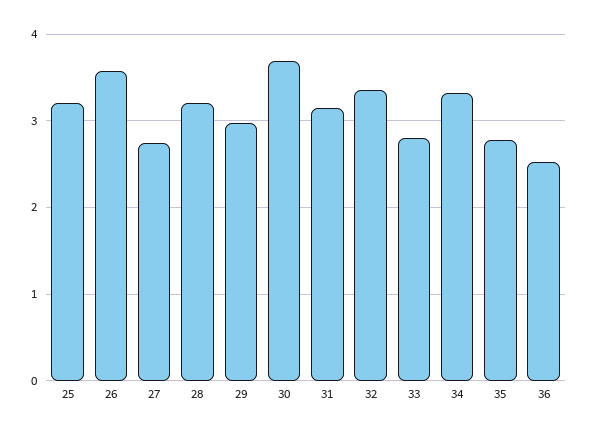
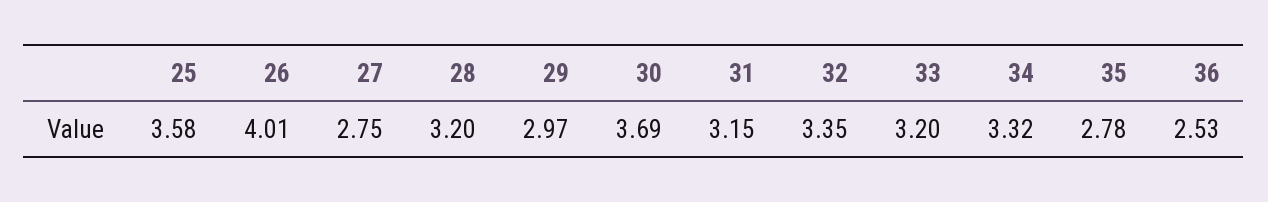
  {
-   "25": 3.2,
+   "25": 3.58,
-   "26": 3.6,
+   "26": 4.01,
    "27": 2.75,
    "28": 3.2,
    "29": 2.97,
    "30": 3.69,
    "31": 3.15,
    "32": 3.35,
-   "33": 2.8,
+   "33": 3.2,
    "34": 3.32,
    "35": 2.78,
    "36": 2.53
  }

